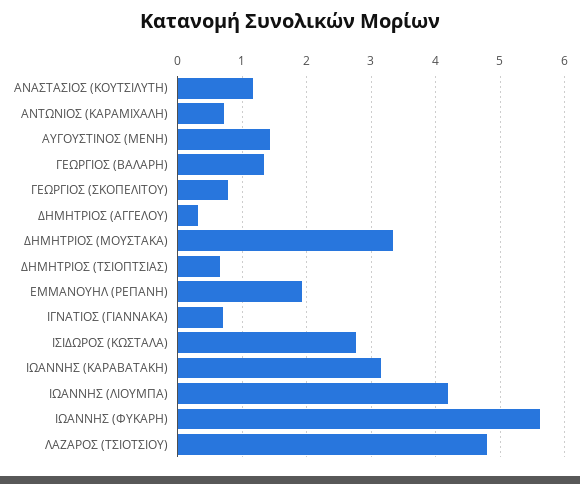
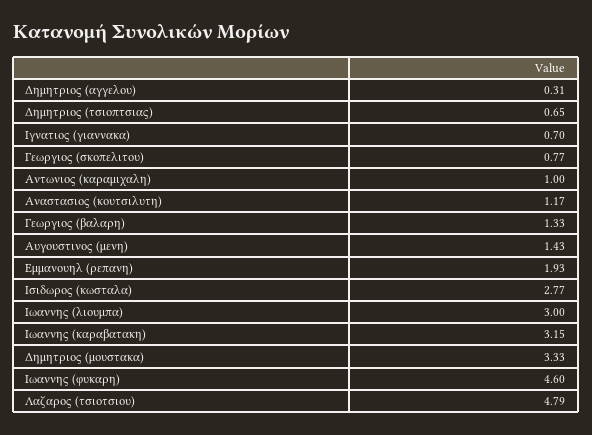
  {
    "ΑΝΑΣΤΑΣΙΟΣ (ΚΟΥΤΣΙΛΥΤΗ)": 1.17,
-   "ΑΝΤΩΝΙΟΣ (ΚΑΡΑΜΙΧΑΛΗ)": 0.7,
+   "ΑΝΤΩΝΙΟΣ (ΚΑΡΑΜΙΧΑΛΗ)": 1,
    "ΑΥΓΟΥΣΤΙΝΟΣ (ΜΕΝΗ)": 1.43,
    "ΓΕΩΡΓΙΟΣ (ΒΑΛΑΡΗ)": 1.33,
    "ΓΕΩΡΓΙΟΣ (ΣΚΟΠΕΛΙΤΟΥ)": 0.77,
    "ΔΗΜΗΤΡΙΟΣ (ΑΓΓΕΛΟΥ)": 0.31,
    "ΔΗΜΗΤΡΙΟΣ (ΜΟΥΣΤΑΚΑ)": 3.33,
    "ΔΗΜΗΤΡΙΟΣ (ΤΣΙΟΠΤΣΙΑΣ)": 0.65,
    "ΕΜΜΑΝΟΥΗΛ (ΡΕΠΑΝΗ)": 1.93,
    "ΙΓΝΑΤΙΟΣ (ΓΙΑΝΝΑΚΑ)": 0.7,
    "ΙΣΙΔΩΡΟΣ (ΚΩΣΤΑΛΑ)": 2.77,
    "ΙΩΑΝΝΗΣ (ΚΑΡΑΒΑΤΑΚΗ)": 3.15,
-   "ΙΩΑΝΝΗΣ (ΛΙΟΥΜΠΑ)": 4.2,
+   "ΙΩΑΝΝΗΣ (ΛΙΟΥΜΠΑ)": 3,
-   "ΙΩΑΝΝΗΣ (ΦΥΚΑΡΗ)": 5.6,
+   "ΙΩΑΝΝΗΣ (ΦΥΚΑΡΗ)": 4.6,
    "ΛΑΖΑΡΟΣ (ΤΣΙΟΤΣΙΟΥ)": 4.79
  }

